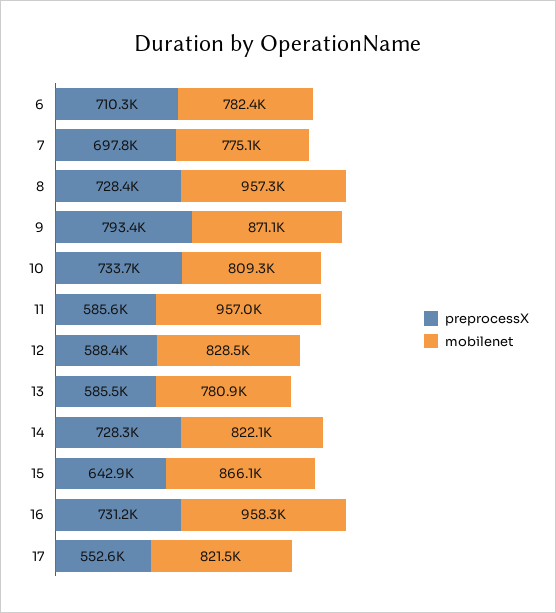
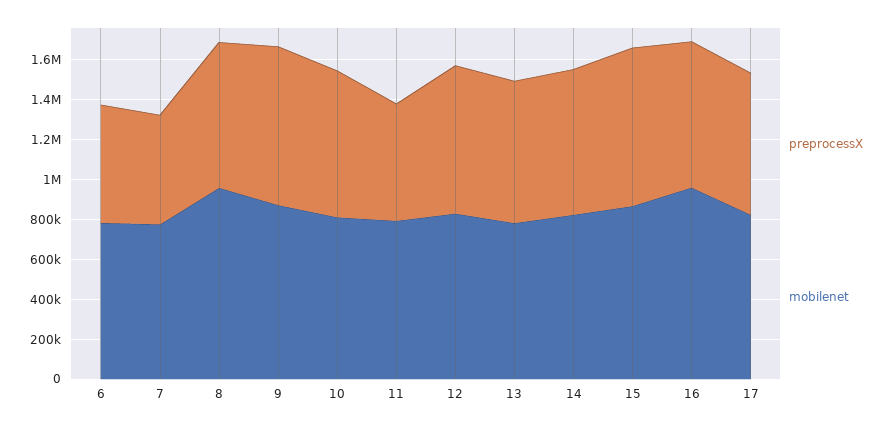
  {
    "preprocessX": {
-     "6": 710300,
+     "6": 600000,
-     "7": 697800,
+     "7": 550000,
      "8": 728400,
      "9": 793400,
      "10": 733700,
      "11": 585600,
-     "12": 588400,
+     "12": 750000,
-     "13": 585500,
+     "13": 700000,
      "14": 728300,
-     "15": 642900,
+     "15": 800000,
      "16": 731200,
-     "17": 552600
+     "17": 700000
    },
    "mobilenet": {
      "6": 782400,
      "7": 775100,
      "8": 957300,
      "9": 871100,
      "10": 809300,
-     "11": 957000,
+     "11": 800000,
      "12": 828500,
      "13": 780900,
      "14": 822100,
      "15": 866100,
      "16": 958300,
      "17": 821500
    }
  }

